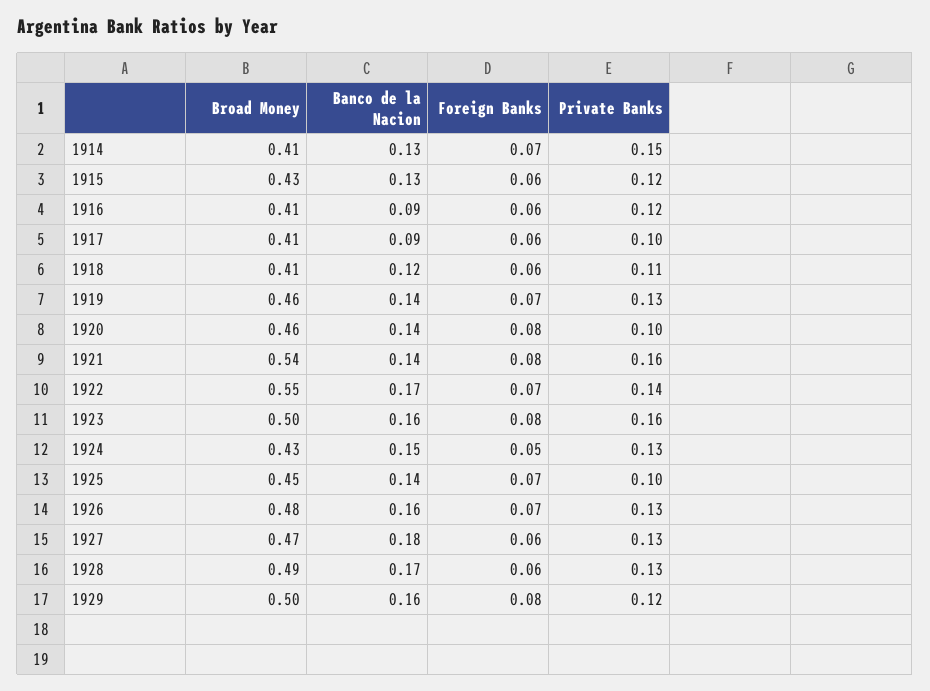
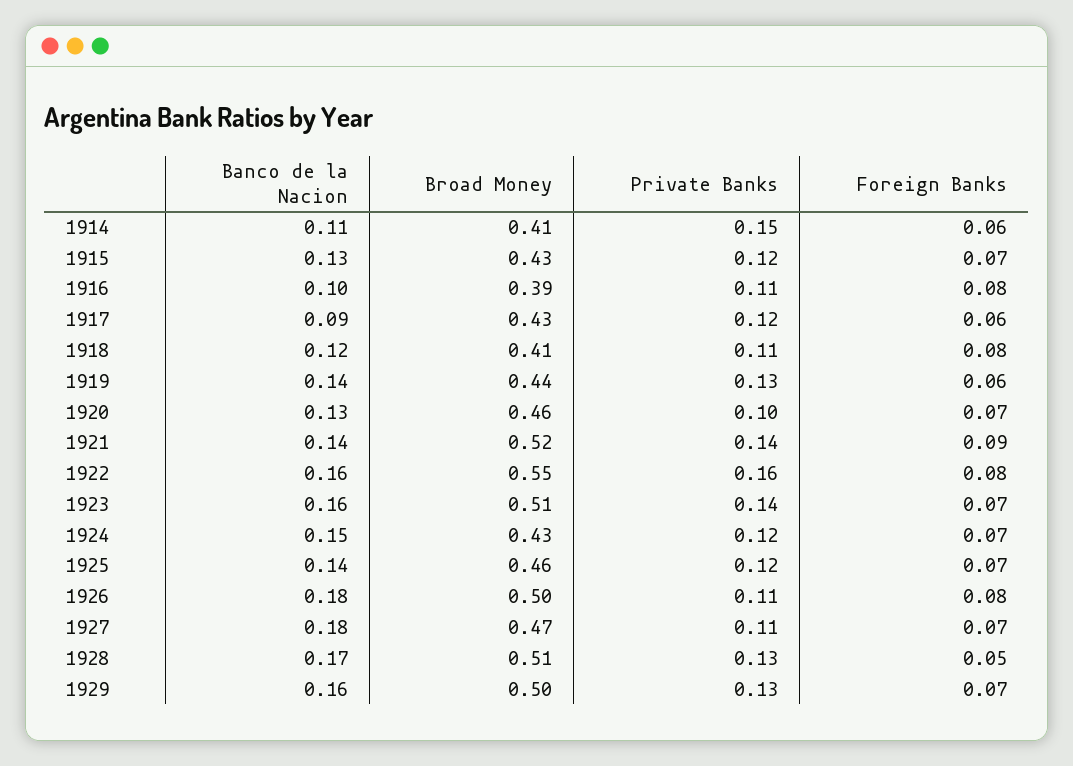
  {
    "Broad Money": {
      "1914": 0.41,
      "1915": 0.43,
-     "1916": 0.41,
+     "1916": 0.39,
-     "1917": 0.41,
+     "1917": 0.43,
      "1918": 0.41,
-     "1919": 0.46,
+     "1919": 0.44,
      "1920": 0.46,
-     "1921": 0.54,
+     "1921": 0.52,
      "1922": 0.55,
-     "1923": 0.5,
+     "1923": 0.51,
      "1924": 0.43,
-     "1925": 0.45,
+     "1925": 0.46,
-     "1926": 0.48,
+     "1926": 0.5,
      "1927": 0.47,
-     "1928": 0.49,
+     "1928": 0.51,
      "1929": 0.5
    },
    "Banco de la Nacion": {
-     "1914": 0.13,
+     "1914": 0.11,
      "1915": 0.13,
-     "1916": 0.09,
+     "1916": 0.1,
      "1917": 0.09,
      "1918": 0.12,
      "1919": 0.14,
-     "1920": 0.14,
+     "1920": 0.13,
      "1921": 0.14,
-     "1922": 0.17,
+     "1922": 0.16,
      "1923": 0.16,
      "1924": 0.15,
      "1925": 0.14,
-     "1926": 0.16,
+     "1926": 0.18,
      "1927": 0.18,
      "1928": 0.17,
      "1929": 0.16
    },
    "Foreign Banks": {
-     "1914": 0.07,
+     "1914": 0.06,
-     "1915": 0.06,
+     "1915": 0.07,
-     "1916": 0.06,
+     "1916": 0.08,
      "1917": 0.06,
-     "1918": 0.06,
+     "1918": 0.08,
-     "1919": 0.07,
+     "1919": 0.06,
-     "1920": 0.08,
+     "1920": 0.07,
-     "1921": 0.08,
+     "1921": 0.09,
-     "1922": 0.07,
+     "1922": 0.08,
-     "1923": 0.08,
+     "1923": 0.07,
-     "1924": 0.05,
+     "1924": 0.07,
      "1925": 0.07,
-     "1926": 0.07,
+     "1926": 0.08,
-     "1927": 0.06,
+     "1927": 0.07,
-     "1928": 0.06,
+     "1928": 0.05,
-     "1929": 0.08
+     "1929": 0.07
    },
    "Private Banks": {
      "1914": 0.15,
      "1915": 0.12,
-     "1916": 0.12,
+     "1916": 0.11,
-     "1917": 0.1,
+     "1917": 0.12,
      "1918": 0.11,
      "1919": 0.13,
      "1920": 0.1,
-     "1921": 0.16,
+     "1921": 0.14,
-     "1922": 0.14,
+     "1922": 0.16,
-     "1923": 0.16,
+     "1923": 0.14,
-     "1924": 0.13,
+     "1924": 0.12,
-     "1925": 0.1,
+     "1925": 0.12,
-     "1926": 0.13,
+     "1926": 0.11,
-     "1927": 0.13,
+     "1927": 0.11,
      "1928": 0.13,
-     "1929": 0.12
+     "1929": 0.13
    }
  }

